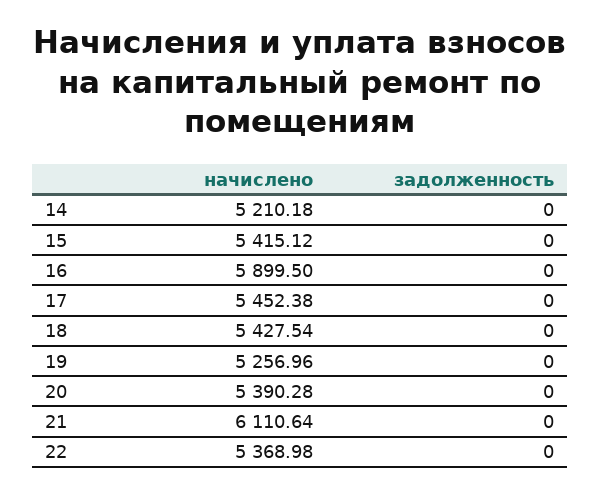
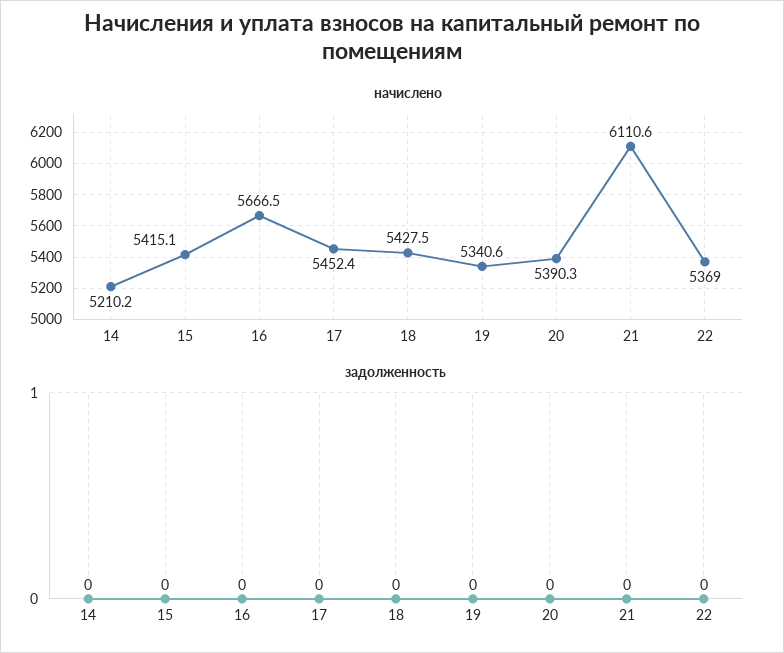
  {
    "начислено": {
      "14": 5210.18,
      "15": 5415.12,
-     "16": 5899.5,
+     "16": 5666.5,
      "17": 5452.38,
      "18": 5427.54,
-     "19": 5256.96,
+     "19": 5340.6,
      "20": 5390.28,
      "21": 6110.64,
      "22": 5368.98
    },
    "задолженность": {
      "14": 0,
      "15": 0,
      "16": 0,
      "17": 0,
      "18": 0,
      "19": 0,
      "20": 0,
      "21": 0,
      "22": 0
    }
  }

